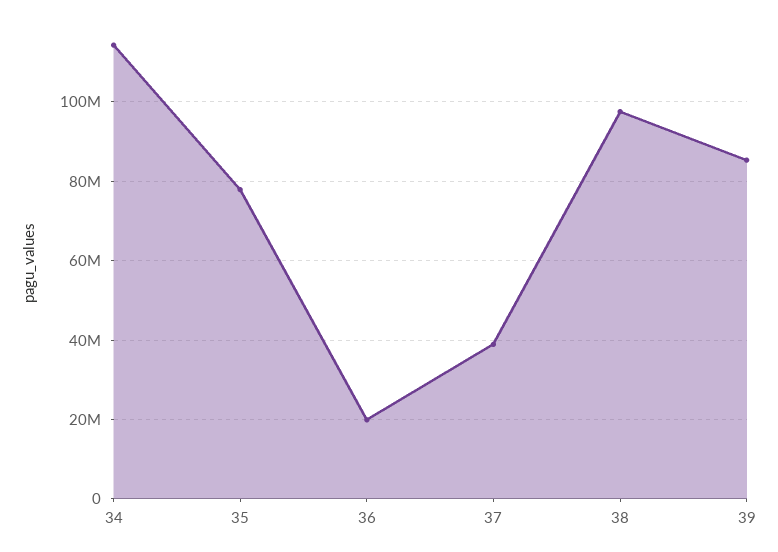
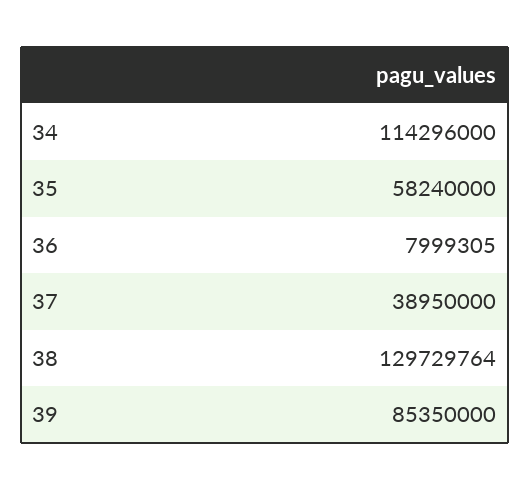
  {
    "34": 114296000,
-   "35": 78000000,
+   "35": 58240000,
-   "36": 20000000,
+   "36": 7999305,
    "37": 38950000,
-   "38": 98000000,
+   "38": 129729764,
    "39": 85350000
  }

